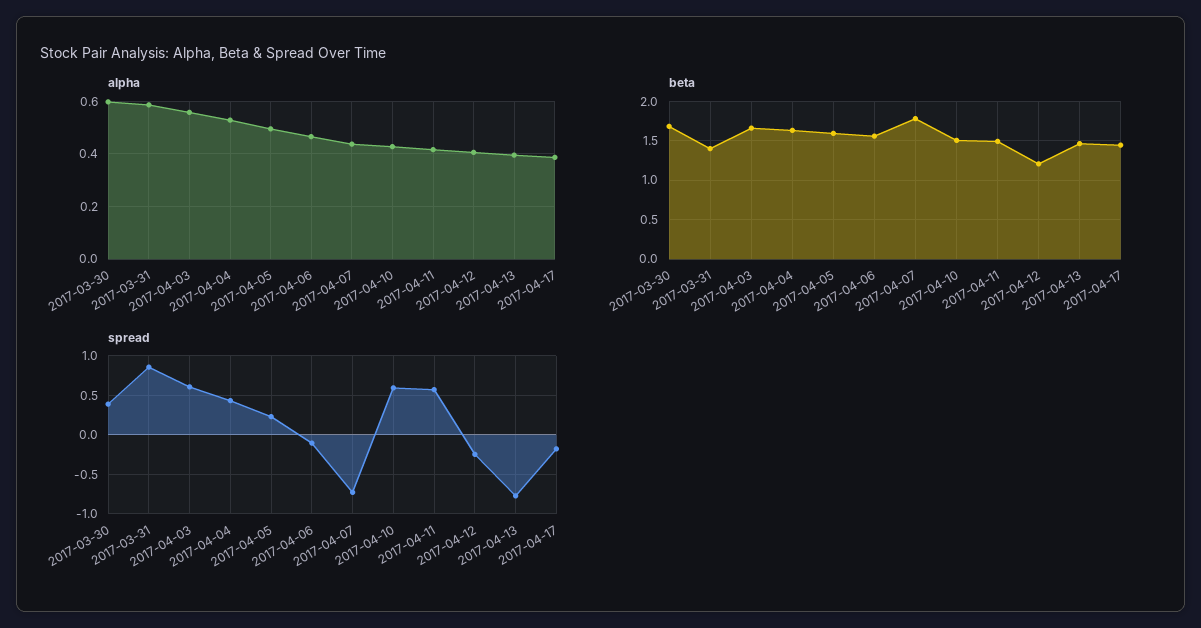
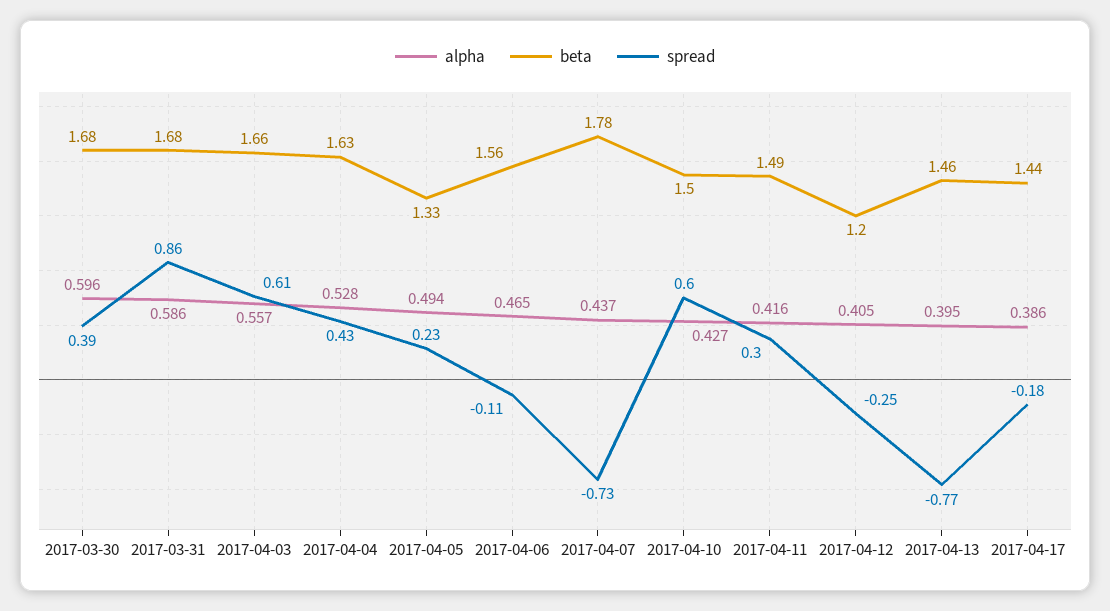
  {
    "alpha": {
      "2017-03-30": 0.596,
      "2017-03-31": 0.586,
      "2017-04-03": 0.557,
      "2017-04-04": 0.528,
      "2017-04-05": 0.494,
      "2017-04-06": 0.465,
      "2017-04-07": 0.437,
      "2017-04-10": 0.427,
      "2017-04-11": 0.416,
      "2017-04-12": 0.405,
      "2017-04-13": 0.395,
      "2017-04-17": 0.386
    },
    "beta": {
      "2017-03-30": 1.68,
-     "2017-03-31": 1.4,
+     "2017-03-31": 1.68,
      "2017-04-03": 1.66,
      "2017-04-04": 1.63,
-     "2017-04-05": 1.6,
+     "2017-04-05": 1.33,
      "2017-04-06": 1.56,
      "2017-04-07": 1.78,
      "2017-04-10": 1.5,
      "2017-04-11": 1.49,
      "2017-04-12": 1.2,
      "2017-04-13": 1.46,
      "2017-04-17": 1.44
    },
    "spread": {
      "2017-03-30": 0.39,
      "2017-03-31": 0.86,
      "2017-04-03": 0.61,
      "2017-04-04": 0.43,
      "2017-04-05": 0.23,
      "2017-04-06": -0.11,
      "2017-04-07": -0.73,
      "2017-04-10": 0.6,
-     "2017-04-11": 0.6,
+     "2017-04-11": 0.3,
      "2017-04-12": -0.25,
      "2017-04-13": -0.77,
      "2017-04-17": -0.18
    }
  }

